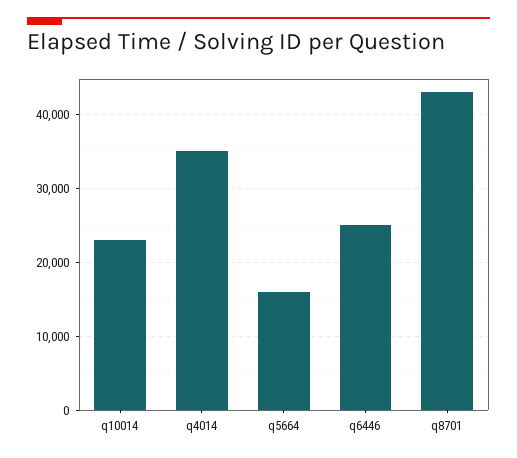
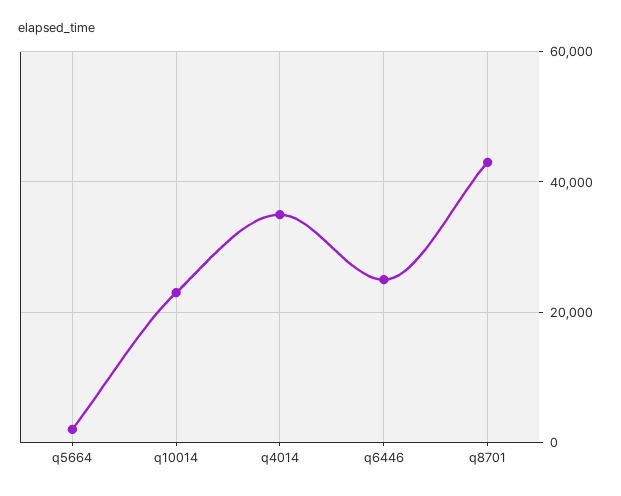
  {
    "q10014": 23000,
    "q4014": 35000,
-   "q5664": 16000,
+   "q5664": 2000,
    "q6446": 25000,
    "q8701": 43000
  }

